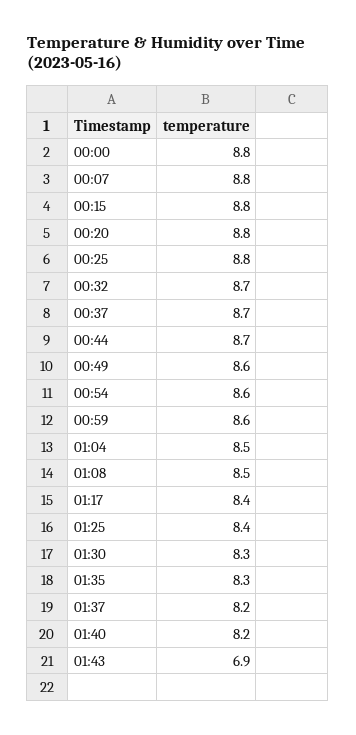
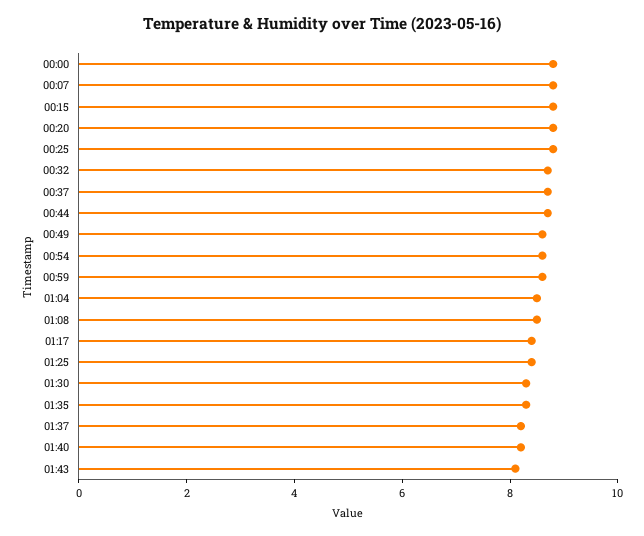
  {
    "00:00": 8.8,
    "00:07": 8.8,
    "00:15": 8.8,
    "00:20": 8.8,
    "00:25": 8.8,
    "00:32": 8.7,
    "00:37": 8.7,
    "00:44": 8.7,
    "00:49": 8.6,
    "00:54": 8.6,
    "00:59": 8.6,
    "01:04": 8.5,
    "01:08": 8.5,
    "01:17": 8.4,
    "01:25": 8.4,
    "01:30": 8.3,
    "01:35": 8.3,
    "01:37": 8.2,
    "01:40": 8.2,
-   "01:43": 6.9
+   "01:43": 8
  }

